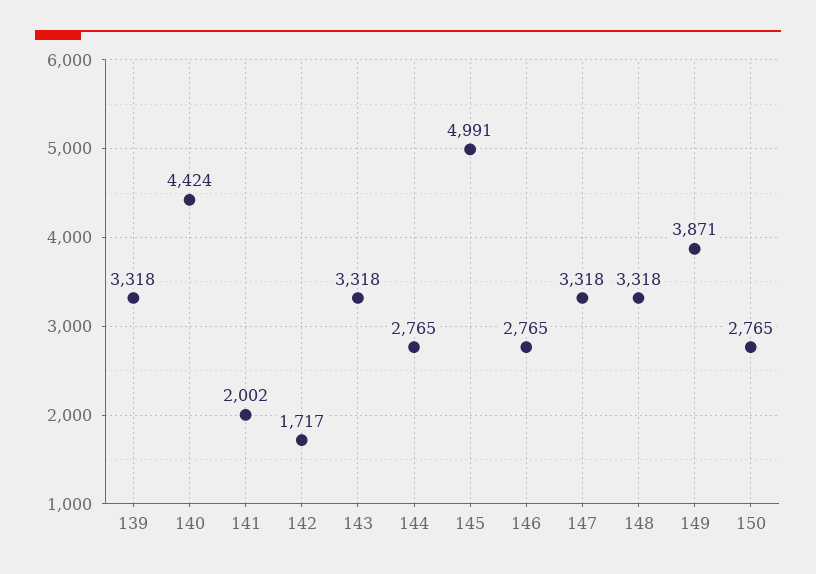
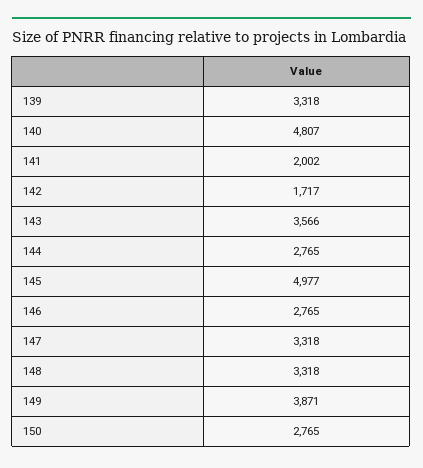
  {
    "139": 3318,
-   "140": 4424,
+   "140": 4807,
    "141": 2002,
    "142": 1717,
-   "143": 3318,
+   "143": 3566,
    "144": 2765,
-   "145": 4991,
+   "145": 4977,
    "146": 2765,
    "147": 3318,
    "148": 3318,
    "149": 3871,
    "150": 2765
  }

